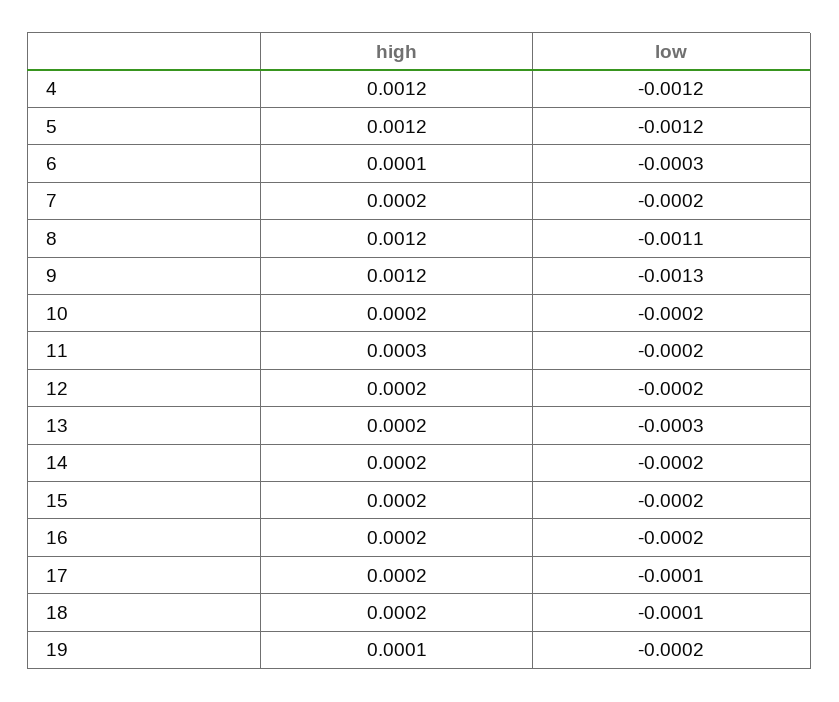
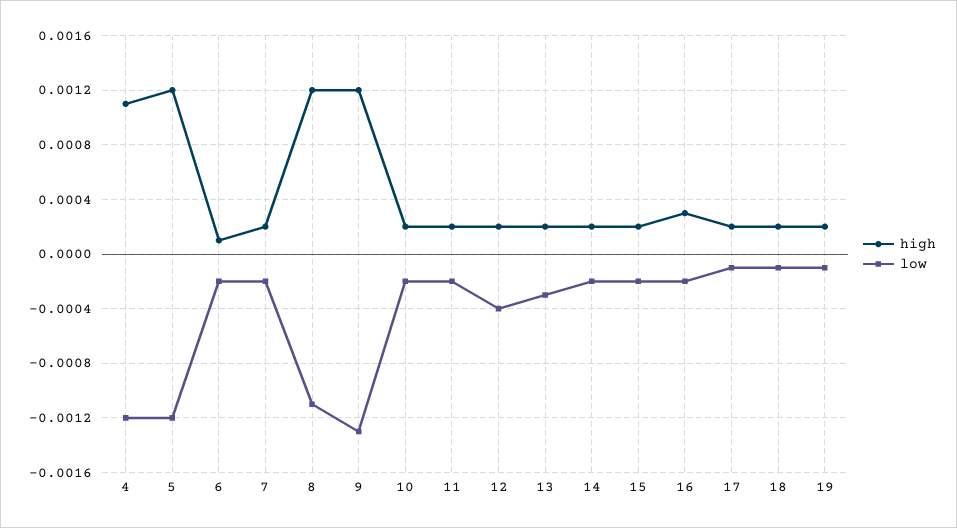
  {
    "high": {
-     "4": 0.0012,
+     "4": 0.0011,
      "5": 0.0012,
      "6": 0.0001,
      "7": 0.0002,
      "8": 0.0012,
      "9": 0.0012,
      "10": 0.0002,
-     "11": 0.0003,
+     "11": 0.0002,
      "12": 0.0002,
      "13": 0.0002,
      "14": 0.0002,
      "15": 0.0002,
-     "16": 0.0002,
+     "16": 0.0003,
      "17": 0.0002,
      "18": 0.0002,
-     "19": 0.0001
+     "19": 0.0002
    },
    "low": {
      "4": -0.0012,
      "5": -0.0012,
-     "6": -0.0003,
+     "6": -0.0002,
      "7": -0.0002,
      "8": -0.0011,
      "9": -0.0013,
      "10": -0.0002,
      "11": -0.0002,
-     "12": -0.0002,
+     "12": -0.0004,
      "13": -0.0003,
      "14": -0.0002,
      "15": -0.0002,
      "16": -0.0002,
      "17": -0.0001,
      "18": -0.0001,
-     "19": -0.0002
+     "19": -0.0001
    }
  }

